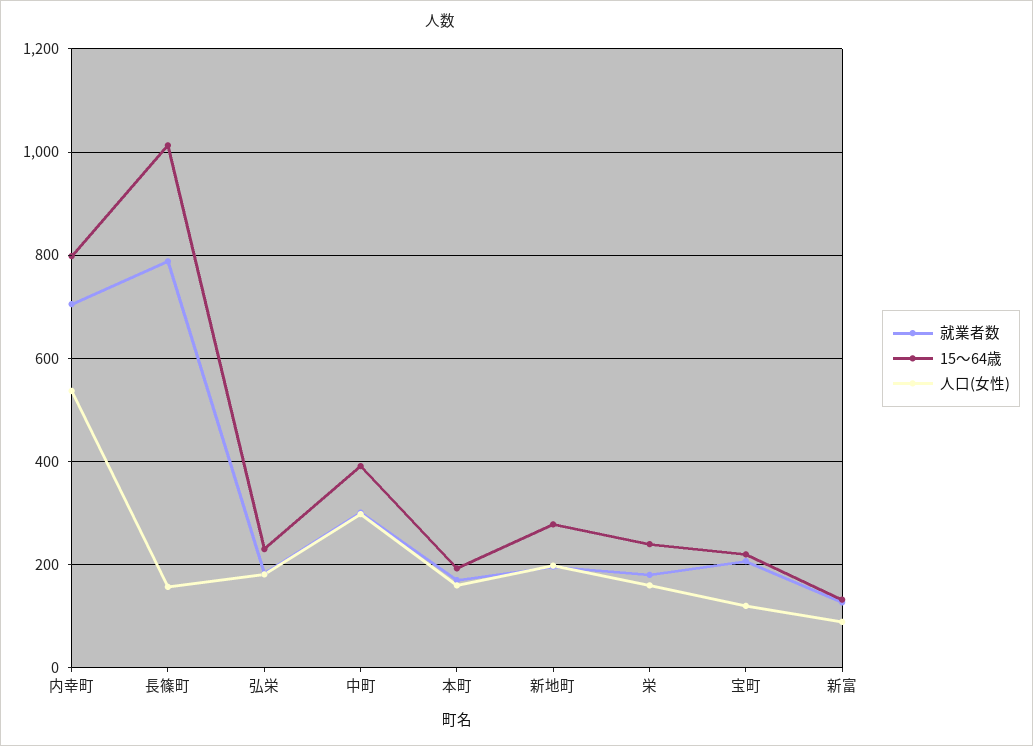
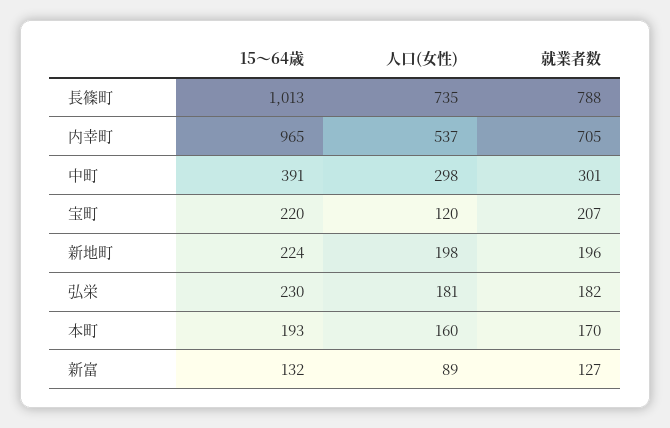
  {
    "就業者数": {
      "内幸町": 705,
      "長篠町": 788,
      "弘栄": 182,
      "中町": 301,
      "本町": 170,
      "新地町": 196,
-     "栄": 180,
      "宝町": 207,
      "新富": 127
    },
    "15～64歳": {
-     "内幸町": 800,
+     "内幸町": 965,
      "長篠町": 1013,
      "弘栄": 230,
      "中町": 391,
      "本町": 193,
-     "新地町": 280,
+     "新地町": 224,
-     "栄": 240,
      "宝町": 220,
      "新富": 132
    },
    "人口(女性)": {
      "内幸町": 537,
-     "長篠町": 160,
+     "長篠町": 735,
      "弘栄": 181,
      "中町": 298,
      "本町": 160,
      "新地町": 198,
-     "栄": 160,
      "宝町": 120,
      "新富": 89
    }
  }

